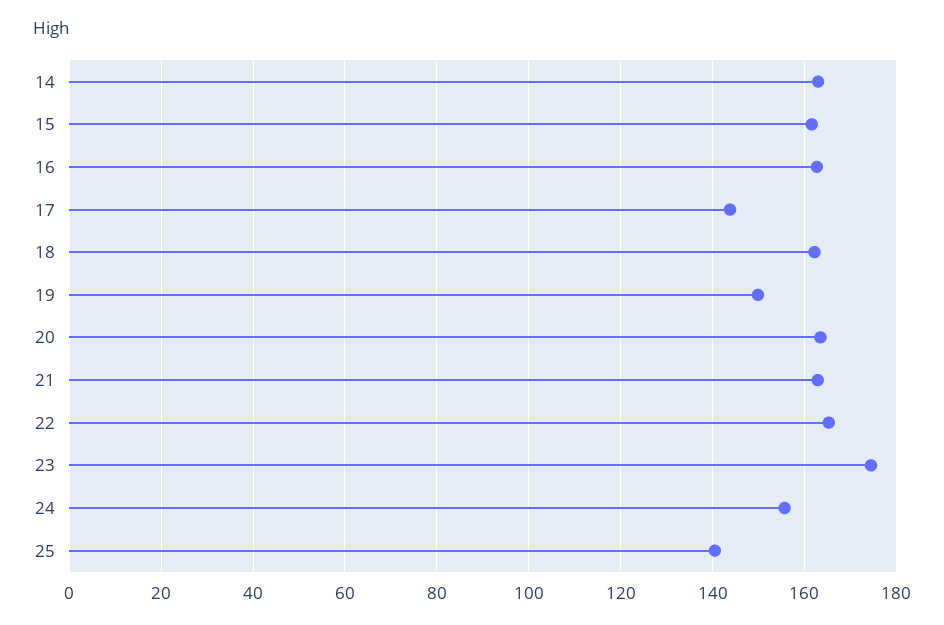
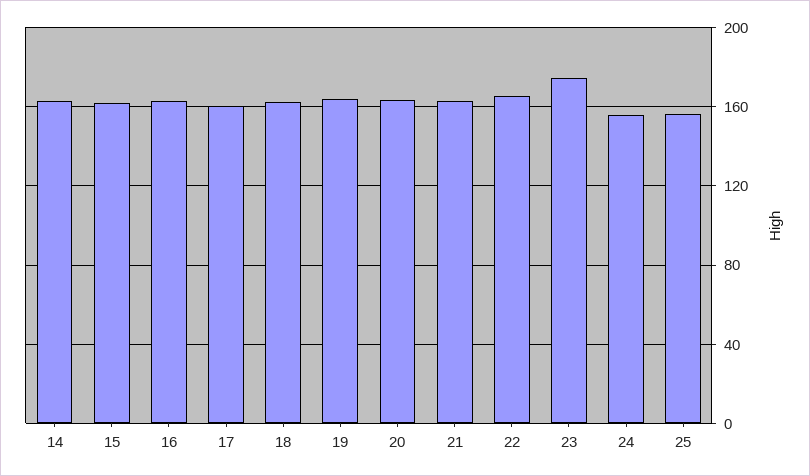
  {
    "14": 164,
    "15": 162,
    "16": 162,
-   "17": 144,
+   "17": 160,
    "18": 162,
-   "19": 150,
+   "19": 165,
    "20": 164,
    "21": 162,
    "22": 166,
    "23": 174,
    "24": 156,
-   "25": 140
+   "25": 155
  }

